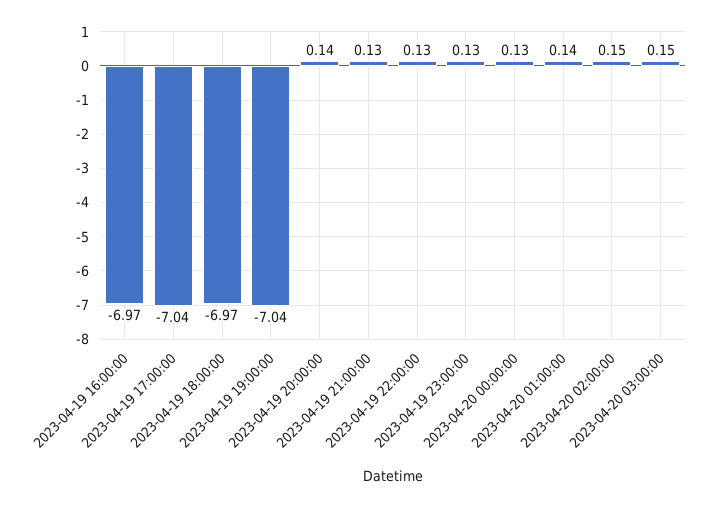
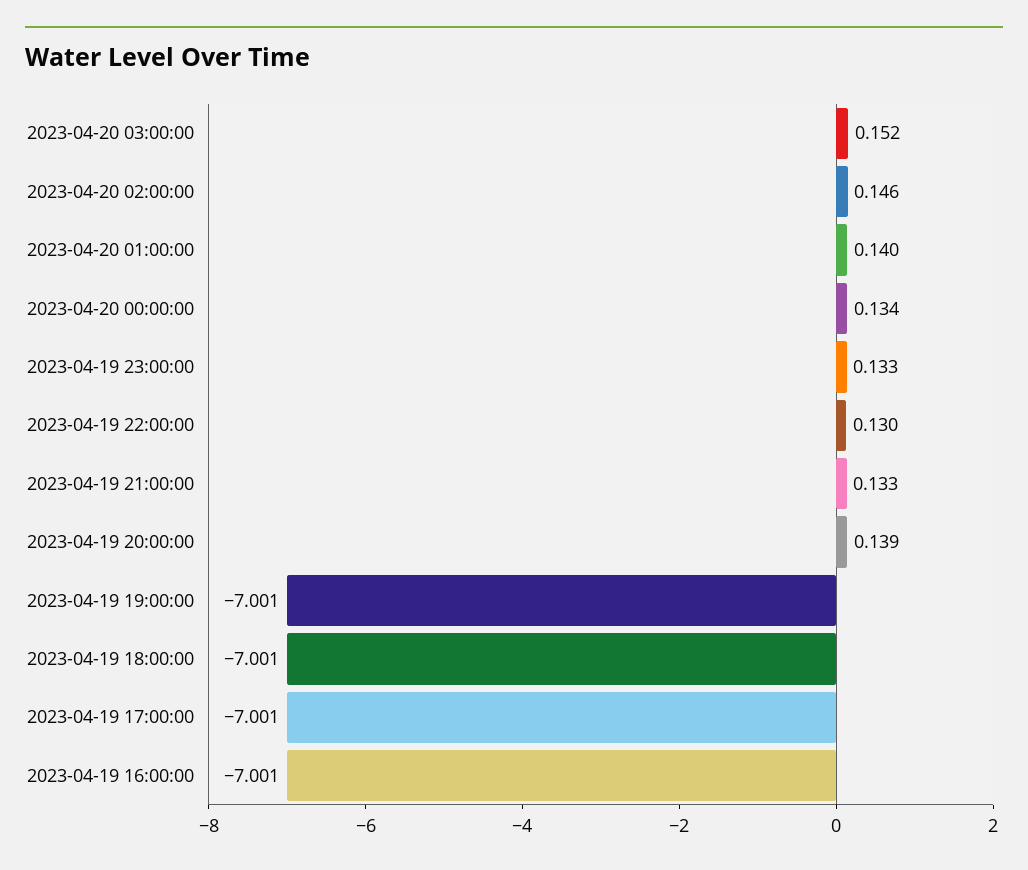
  {
-   "2023-04-19 16:00:00": -6.97,
+   "2023-04-19 16:00:00": -7.001,
-   "2023-04-19 17:00:00": -7.04,
+   "2023-04-19 17:00:00": -7.001,
-   "2023-04-19 18:00:00": -6.97,
+   "2023-04-19 18:00:00": -7.001,
-   "2023-04-19 19:00:00": -7.04,
+   "2023-04-19 19:00:00": -7.001,
    "2023-04-19 20:00:00": 0.139,
    "2023-04-19 21:00:00": 0.133,
    "2023-04-19 22:00:00": 0.13,
    "2023-04-19 23:00:00": 0.133,
    "2023-04-20 00:00:00": 0.134,
    "2023-04-20 01:00:00": 0.14,
    "2023-04-20 02:00:00": 0.146,
    "2023-04-20 03:00:00": 0.152
  }

